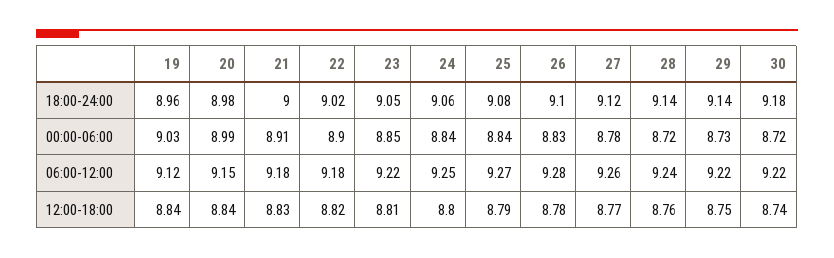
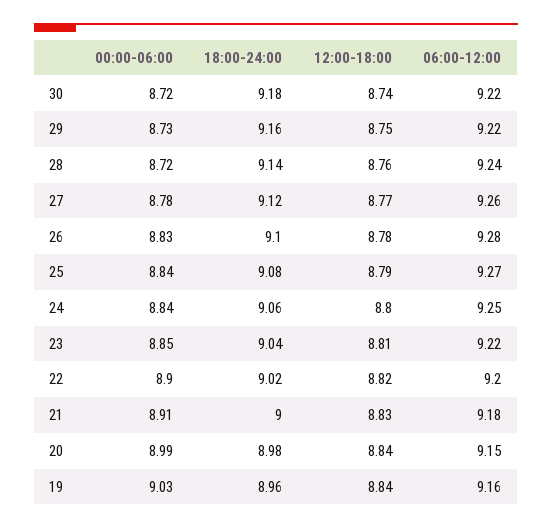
  {
    "19": {
      "18:00-24:00": 8.96,
      "00:00-06:00": 9.03,
-     "06:00-12:00": 9.12,
+     "06:00-12:00": 9.16,
      "12:00-18:00": 8.84
    },
    "20": {
      "18:00-24:00": 8.98,
      "00:00-06:00": 8.99,
      "06:00-12:00": 9.15,
      "12:00-18:00": 8.84
    },
    "21": {
      "18:00-24:00": 9,
      "00:00-06:00": 8.91,
      "06:00-12:00": 9.18,
      "12:00-18:00": 8.83
    },
    "22": {
      "18:00-24:00": 9.02,
      "00:00-06:00": 8.9,
-     "06:00-12:00": 9.18,
+     "06:00-12:00": 9.2,
      "12:00-18:00": 8.82
    },
    "23": {
-     "18:00-24:00": 9.05,
+     "18:00-24:00": 9.04,
      "00:00-06:00": 8.85,
      "06:00-12:00": 9.22,
      "12:00-18:00": 8.81
    },
    "24": {
      "18:00-24:00": 9.06,
      "00:00-06:00": 8.84,
      "06:00-12:00": 9.25,
      "12:00-18:00": 8.8
    },
    "25": {
      "18:00-24:00": 9.08,
      "00:00-06:00": 8.84,
      "06:00-12:00": 9.27,
      "12:00-18:00": 8.79
    },
    "26": {
      "18:00-24:00": 9.1,
      "00:00-06:00": 8.83,
      "06:00-12:00": 9.28,
      "12:00-18:00": 8.78
    },
    "27": {
      "18:00-24:00": 9.12,
      "00:00-06:00": 8.78,
      "06:00-12:00": 9.26,
      "12:00-18:00": 8.77
    },
    "28": {
      "18:00-24:00": 9.14,
      "00:00-06:00": 8.72,
      "06:00-12:00": 9.24,
      "12:00-18:00": 8.76
    },
    "29": {
-     "18:00-24:00": 9.14,
+     "18:00-24:00": 9.16,
      "00:00-06:00": 8.73,
      "06:00-12:00": 9.22,
      "12:00-18:00": 8.75
    },
    "30": {
      "18:00-24:00": 9.18,
      "00:00-06:00": 8.72,
      "06:00-12:00": 9.22,
      "12:00-18:00": 8.74
    }
  }

